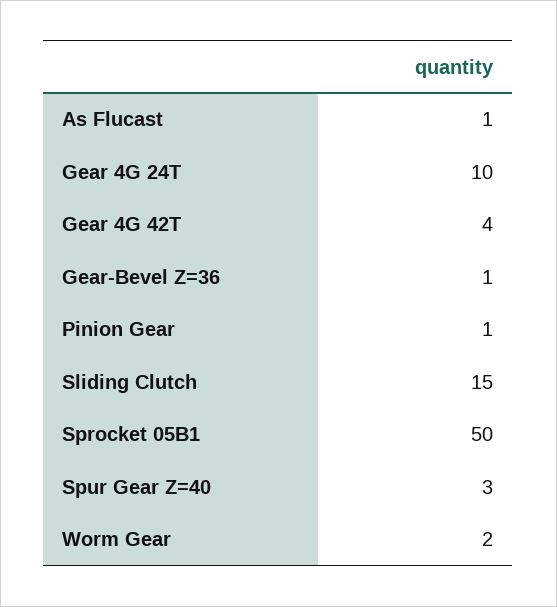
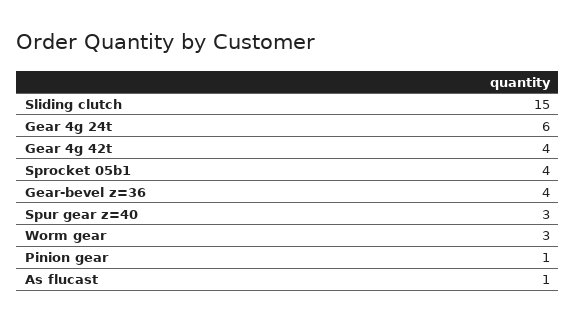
  {
    "As Flucast": 1,
-   "Gear 4G 24T": 10,
+   "Gear 4G 24T": 6,
    "Gear 4G 42T": 4,
-   "Gear-Bevel Z=36": 1,
+   "Gear-Bevel Z=36": 4,
    "Pinion Gear": 1,
    "Sliding Clutch": 15,
-   "Sprocket 05B1": 50,
+   "Sprocket 05B1": 4,
    "Spur Gear Z=40": 3,
-   "Worm Gear": 2
+   "Worm Gear": 3
  }

